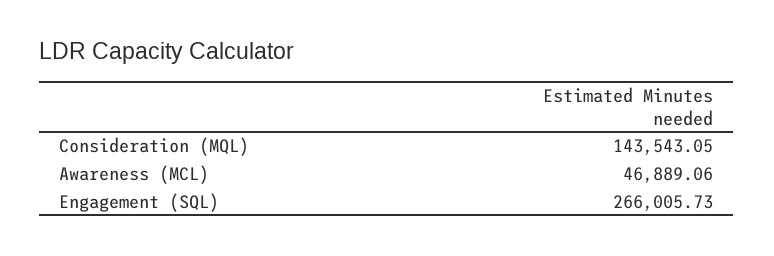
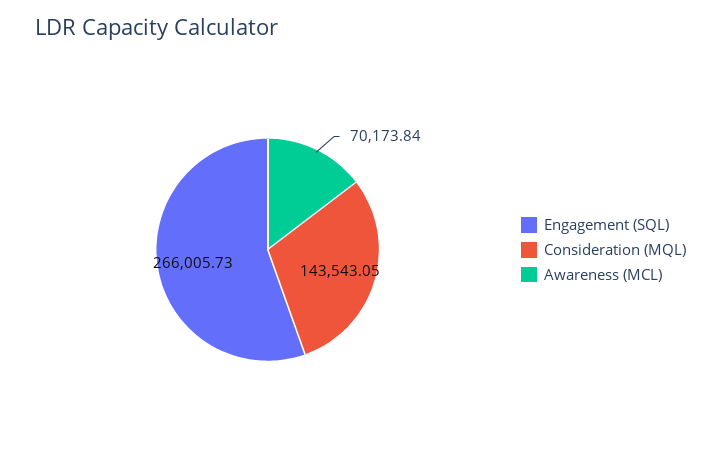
  {
    "Consideration (MQL)": 143543.05,
-   "Awareness (MCL)": 46889.06,
+   "Awareness (MCL)": 70173.84,
    "Engagement (SQL)": 266005.73
  }

